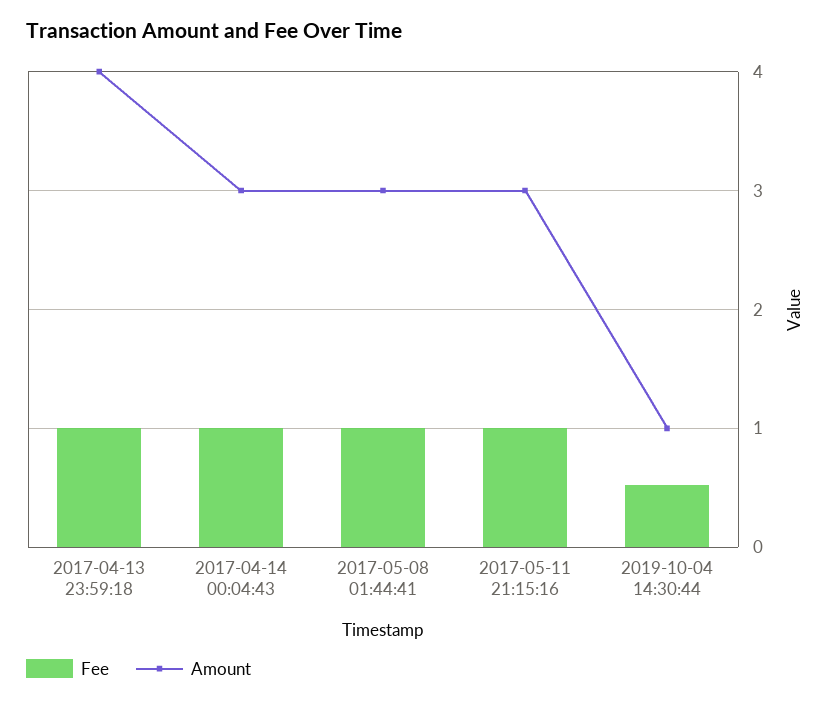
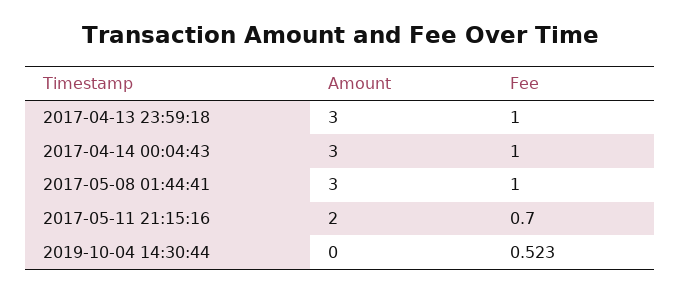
  {
    "Fee": {
      "2017-04-13 23:59:18": 1,
      "2017-04-14 00:04:43": 1,
      "2017-05-08 01:44:41": 1,
-     "2017-05-11 21:15:16": 1,
+     "2017-05-11 21:15:16": 0.7,
      "2019-10-04 14:30:44": 0.523
    },
    "Amount": {
-     "2017-04-13 23:59:18": 4,
+     "2017-04-13 23:59:18": 3,
      "2017-04-14 00:04:43": 3,
      "2017-05-08 01:44:41": 3,
-     "2017-05-11 21:15:16": 3,
+     "2017-05-11 21:15:16": 2,
-     "2019-10-04 14:30:44": 1
+     "2019-10-04 14:30:44": 0
    }
  }

